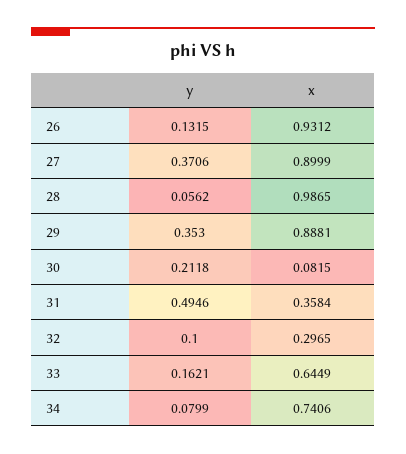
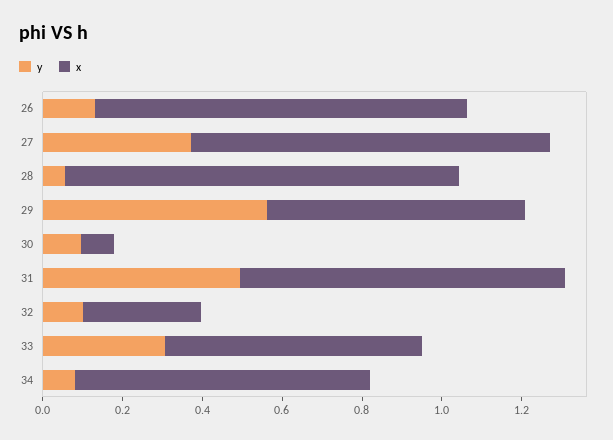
  {
    "y": {
      "26": 0.1315,
      "27": 0.3706,
      "28": 0.0562,
-     "29": 0.353,
+     "29": 0.55,
-     "30": 0.2118,
+     "30": 0.1,
      "31": 0.4946,
      "32": 0.1,
-     "33": 0.1621,
+     "33": 0.3,
      "34": 0.0799
    },
    "x": {
      "26": 0.9312,
      "27": 0.8999,
      "28": 0.9865,
-     "29": 0.8881,
+     "29": 0.65,
      "30": 0.0815,
-     "31": 0.3584,
+     "31": 0.8,
      "32": 0.2965,
      "33": 0.6449,
      "34": 0.7406
    }
  }

